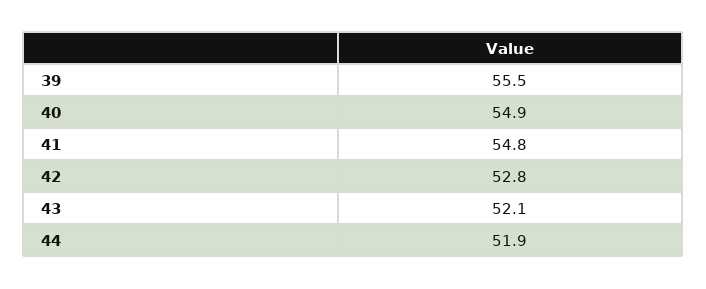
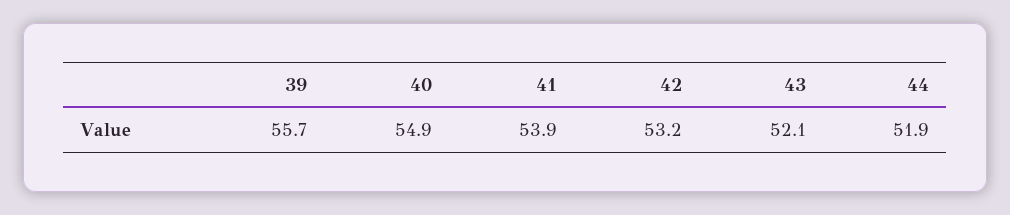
  {
-   "39": 55.5,
+   "39": 55.7,
    "40": 54.9,
-   "41": 54.8,
+   "41": 53.9,
-   "42": 52.8,
+   "42": 53.2,
    "43": 52.1,
    "44": 51.9
  }

